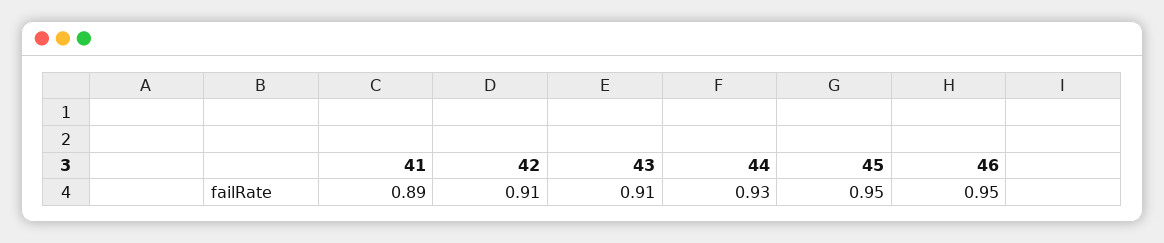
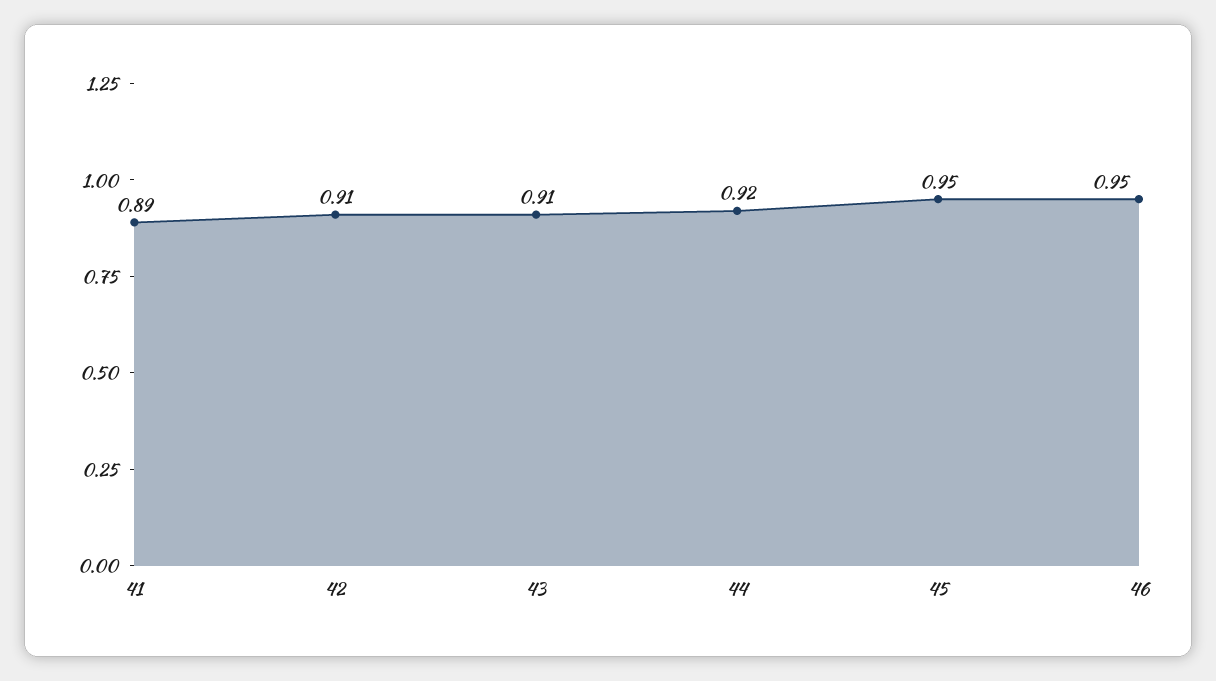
  {
    "41": 0.89,
    "42": 0.91,
    "43": 0.91,
-   "44": 0.93,
+   "44": 0.92,
    "45": 0.95,
    "46": 0.95
  }

